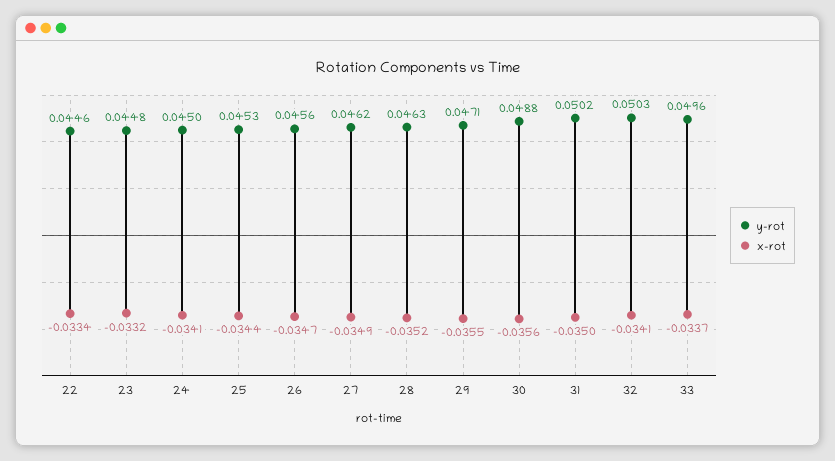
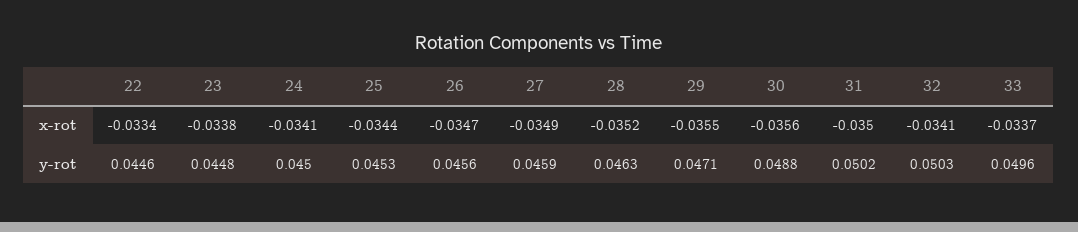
  {
    "y-rot": {
      "22": 0.0446,
      "23": 0.0448,
      "24": 0.045,
      "25": 0.0453,
      "26": 0.0456,
-     "27": 0.0462,
+     "27": 0.0459,
      "28": 0.0463,
      "29": 0.0471,
      "30": 0.0488,
      "31": 0.0502,
      "32": 0.0503,
      "33": 0.0496
    },
    "x-rot": {
      "22": -0.0334,
-     "23": -0.0332,
+     "23": -0.0338,
      "24": -0.0341,
      "25": -0.0344,
      "26": -0.0347,
      "27": -0.0349,
      "28": -0.0352,
      "29": -0.0355,
      "30": -0.0356,
      "31": -0.035,
      "32": -0.0341,
      "33": -0.0337
    }
  }

